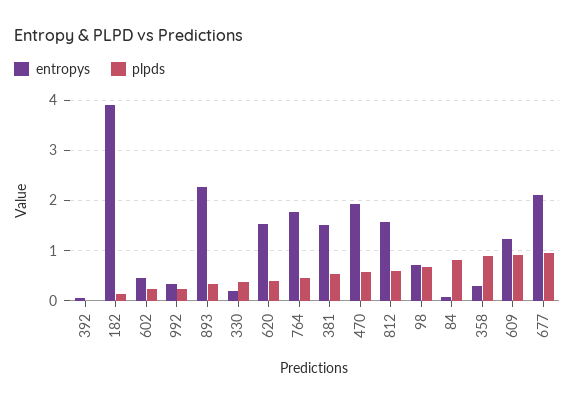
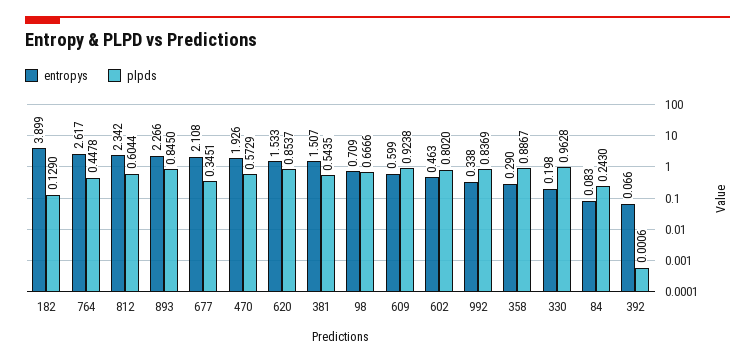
  {
    "entropys": {
      "392": 0.066,
      "182": 3.899,
      "602": 0.463,
      "992": 0.338,
      "893": 2.266,
      "330": 0.198,
      "620": 1.533,
-     "764": 1.8,
+     "764": 2.617,
      "381": 1.507,
      "470": 1.926,
-     "812": 1.6,
+     "812": 2.342,
      "98": 0.709,
      "84": 0.083,
      "358": 0.29,
-     "609": 1.2,
+     "609": 0.599,
      "677": 2.108
    },
    "plpds": {
      "392": 0.0006,
      "182": 0.129,
-     "602": 0.2,
+     "602": 0.802,
-     "992": 0.2,
+     "992": 0.8369,
-     "893": 0.4,
+     "893": 0.845,
-     "330": 0.4,
+     "330": 0.9628,
-     "620": 0.4,
+     "620": 0.8537,
      "764": 0.4478,
      "381": 0.5435,
      "470": 0.5729,
      "812": 0.6044,
      "98": 0.6666,
-     "84": 0.8,
+     "84": 0.243,
      "358": 0.8867,
      "609": 0.9238,
-     "677": 1
+     "677": 0.3451
    }
  }

